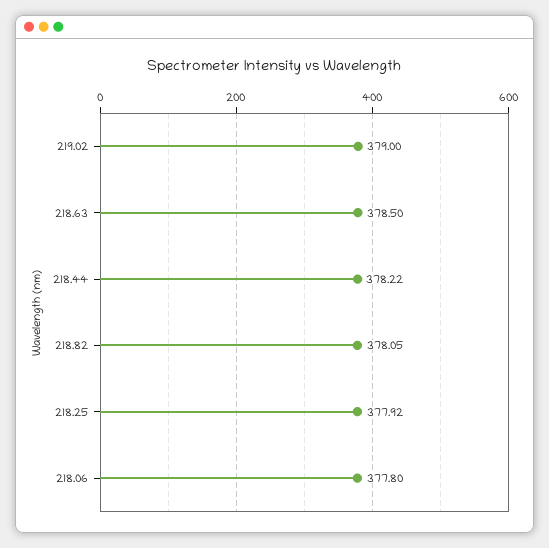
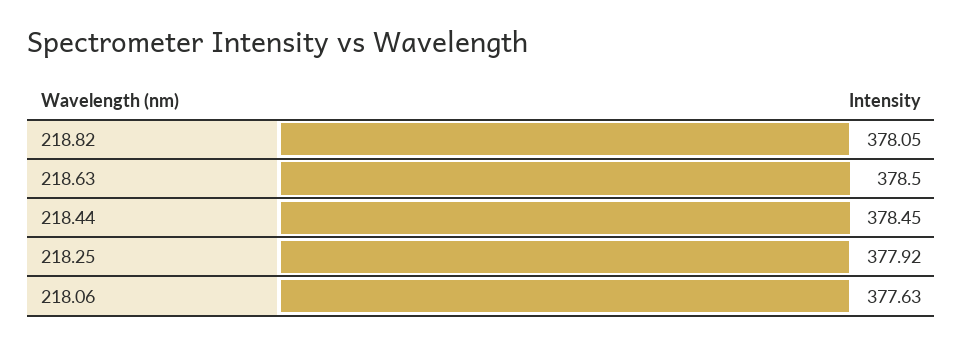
  {
-   "219.02": 379,
    "218.63": 378.5,
-   "218.44": 378.22,
+   "218.44": 378.45,
    "218.82": 378.05,
    "218.25": 377.92,
-   "218.06": 377.8
+   "218.06": 377.63
  }

